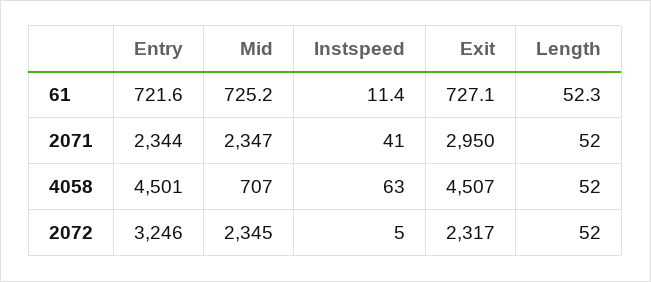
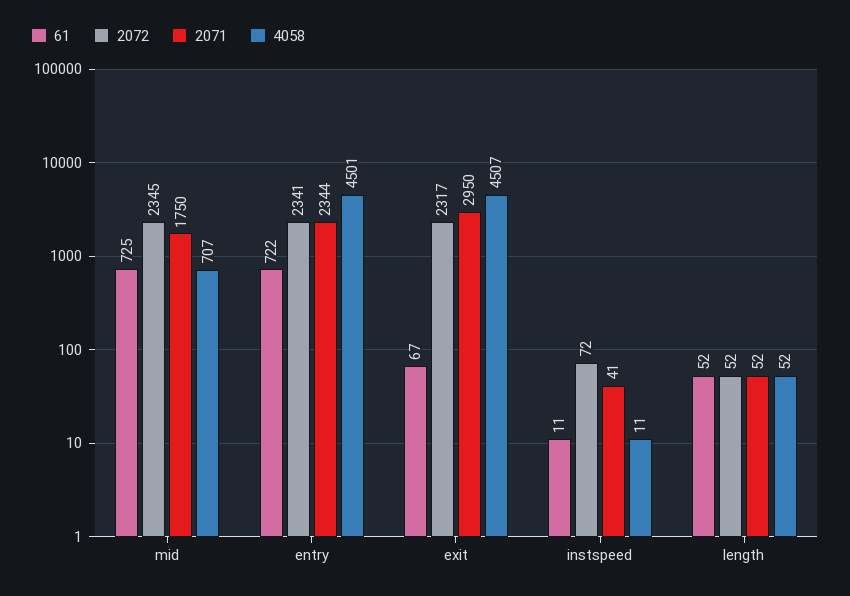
  {
    "61": {
      "Entry": 721.6,
      "Mid": 725.2,
      "Instspeed": 11.4,
-     "Exit": 727.1,
+     "Exit": 67,
      "Length": 52.3
    },
    "2071": {
      "Entry": 2344,
-     "Mid": 2347,
+     "Mid": 1750,
      "Instspeed": 41,
      "Exit": 2950,
      "Length": 52
    },
    "4058": {
      "Entry": 4501,
      "Mid": 707,
-     "Instspeed": 63,
+     "Instspeed": 11,
      "Exit": 4507,
      "Length": 52
    },
    "2072": {
-     "Entry": 3246,
+     "Entry": 2341,
      "Mid": 2345,
-     "Instspeed": 5,
+     "Instspeed": 72,
      "Exit": 2317,
      "Length": 52
    }
  }

